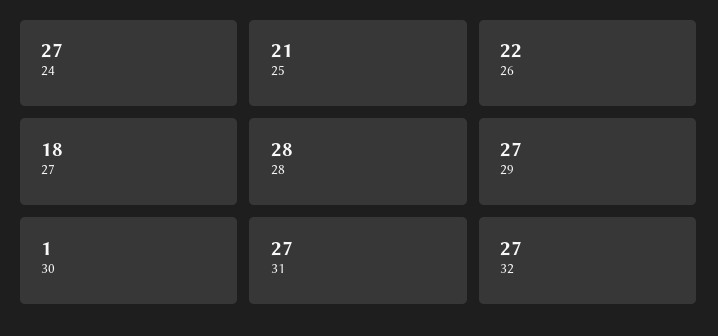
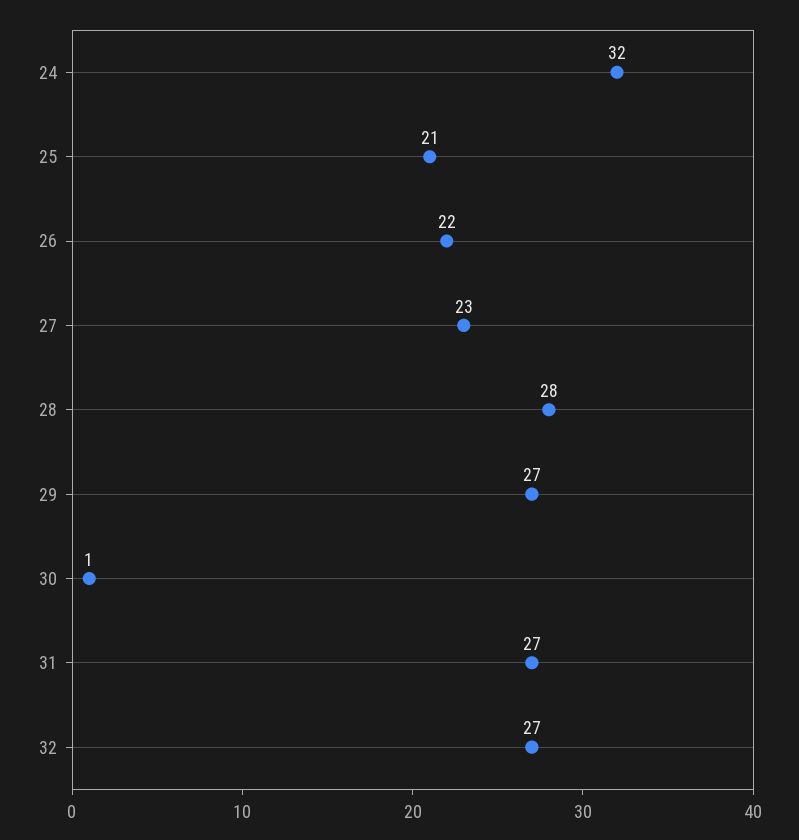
  {
-   "24": 27,
+   "24": 32,
    "25": 21,
    "26": 22,
-   "27": 18,
+   "27": 23,
    "28": 28,
    "29": 27,
    "30": 1,
    "31": 27,
    "32": 27
  }

